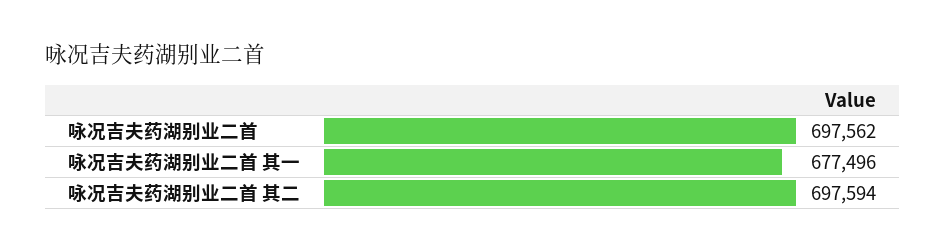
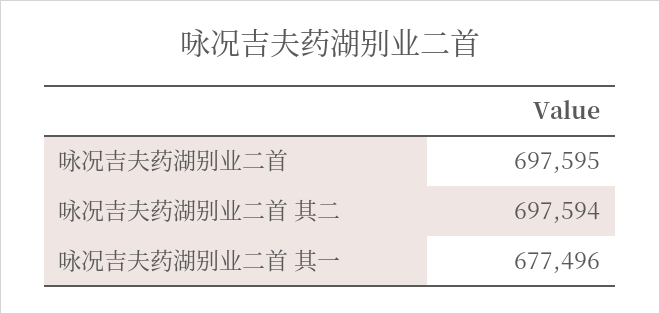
  {
-   "咏况吉夫药湖别业二首": 697562,
+   "咏况吉夫药湖别业二首": 697595,
    "咏况吉夫药湖别业二首 其一": 677496,
    "咏况吉夫药湖别业二首 其二": 697594
  }

